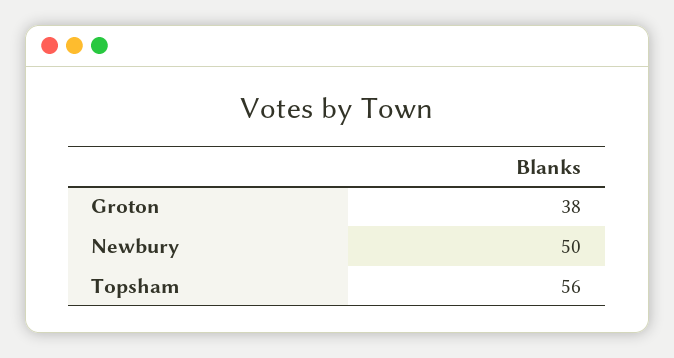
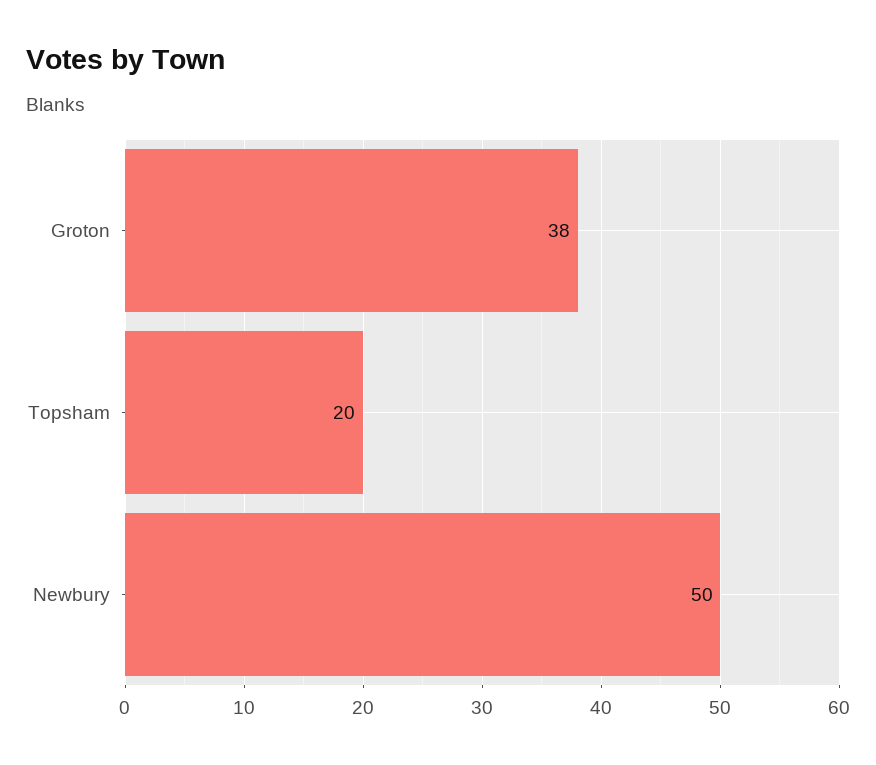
  {
    "Groton": 38,
    "Newbury": 50,
-   "Topsham": 56
+   "Topsham": 20
  }

